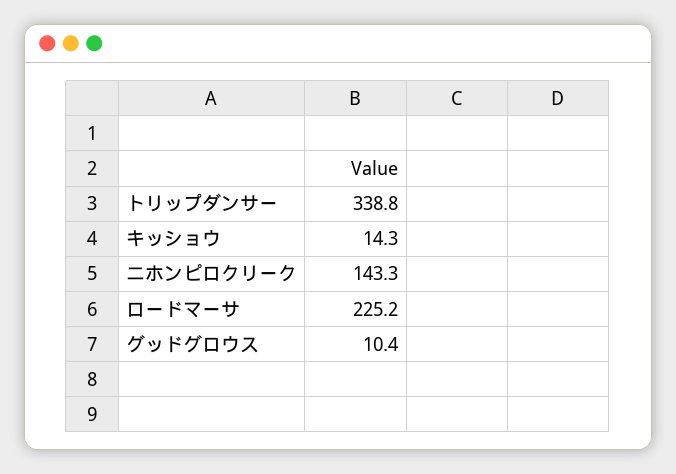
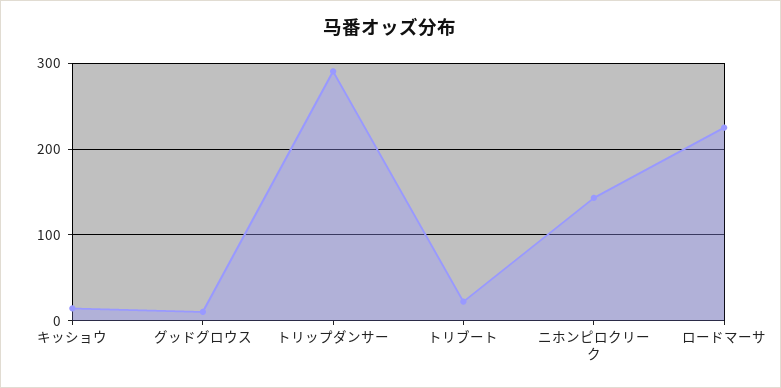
  {
-   "トリップダンサー": 338.8,
+   "トリップダンサー": 290,
    "キッショウ": 14.3,
    "ニホンピロクリーク": 143.3,
    "ロードマーサ": 225.2,
-   "グッドグロウス": 10.4
+   "グッドグロウス": 10.4,
+   "トリブート": 20
  }

